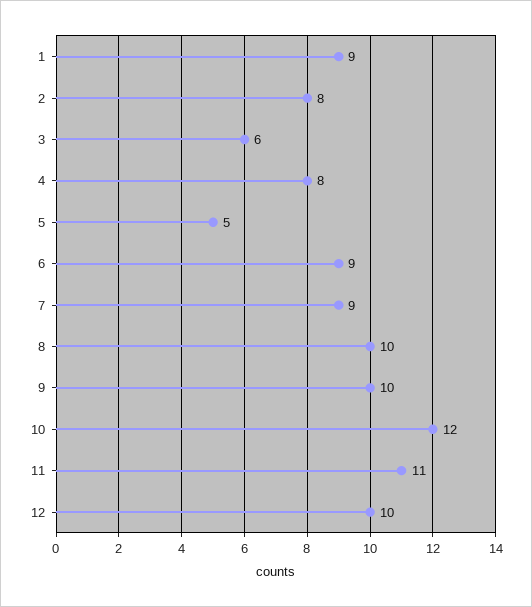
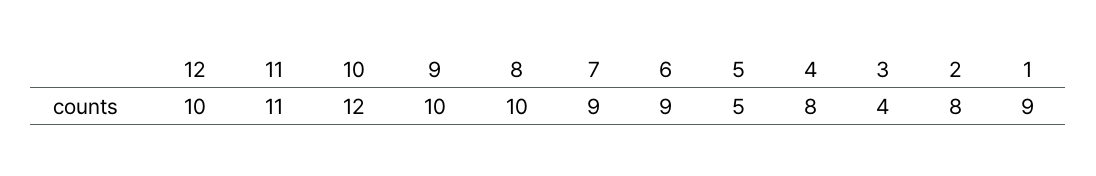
  {
    "1": 9,
    "2": 8,
-   "3": 6,
+   "3": 4,
    "4": 8,
    "5": 5,
    "6": 9,
    "7": 9,
    "8": 10,
    "9": 10,
    "10": 12,
    "11": 11,
    "12": 10
  }

